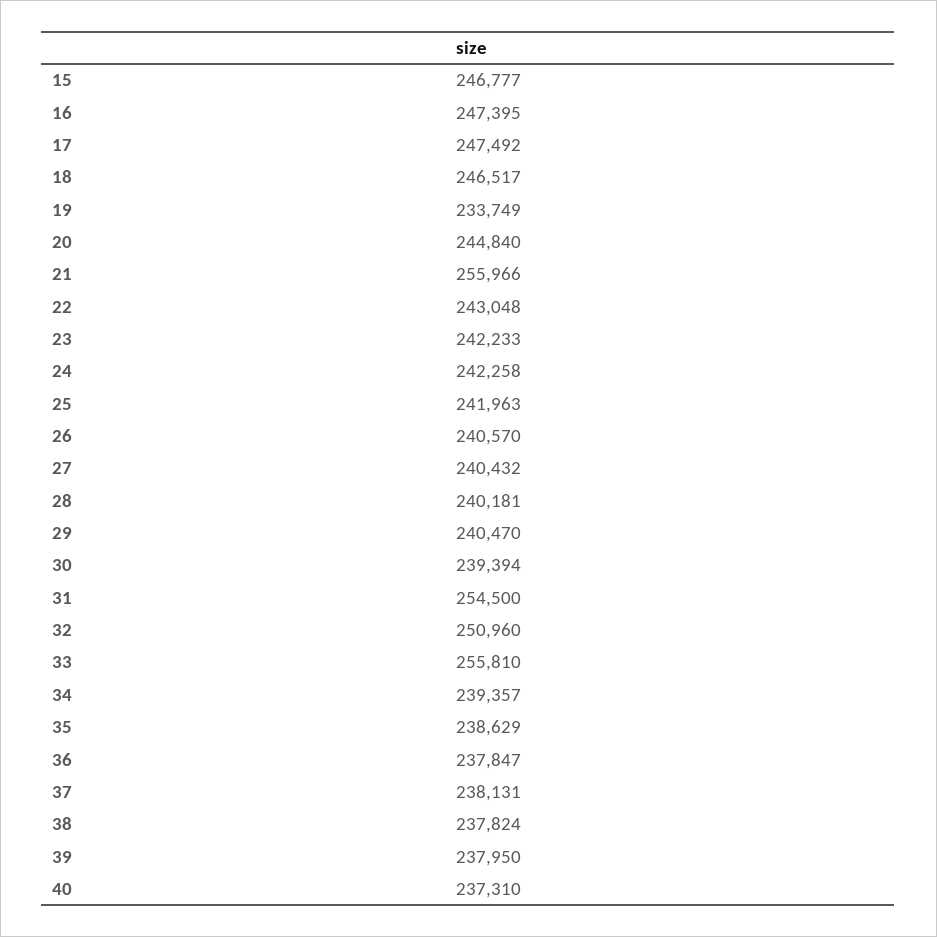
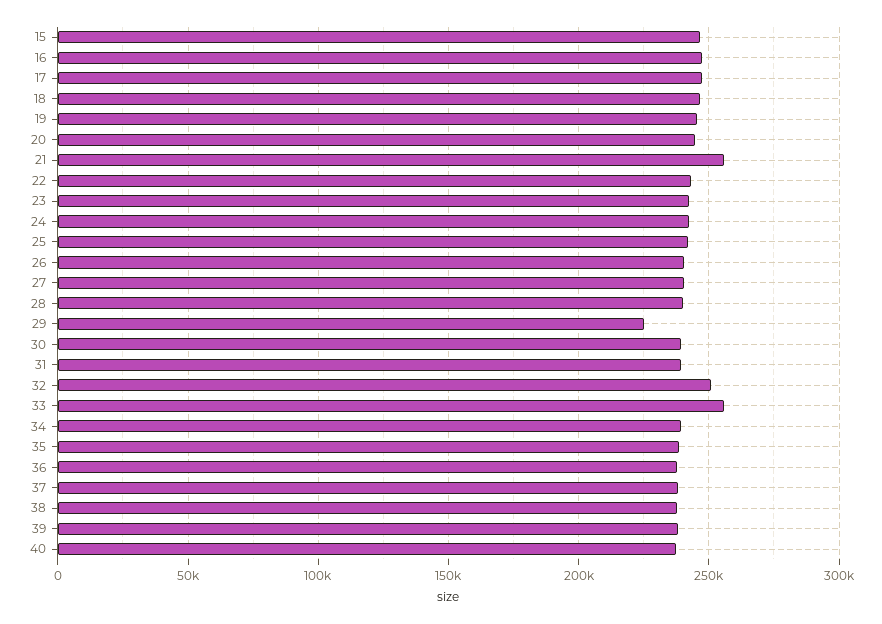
  {
    "15": 246777,
    "16": 247395,
    "17": 247492,
    "18": 246517,
-   "19": 233749,
+   "19": 245000,
    "20": 244840,
    "21": 255966,
    "22": 243048,
    "23": 242233,
    "24": 242258,
    "25": 241963,
    "26": 240570,
    "27": 240432,
    "28": 240181,
-   "29": 240470,
+   "29": 225000,
    "30": 239394,
-   "31": 254500,
+   "31": 240000,
    "32": 250960,
    "33": 255810,
    "34": 239357,
    "35": 238629,
    "36": 237847,
    "37": 238131,
    "38": 237824,
    "39": 237950,
    "40": 237310
  }

